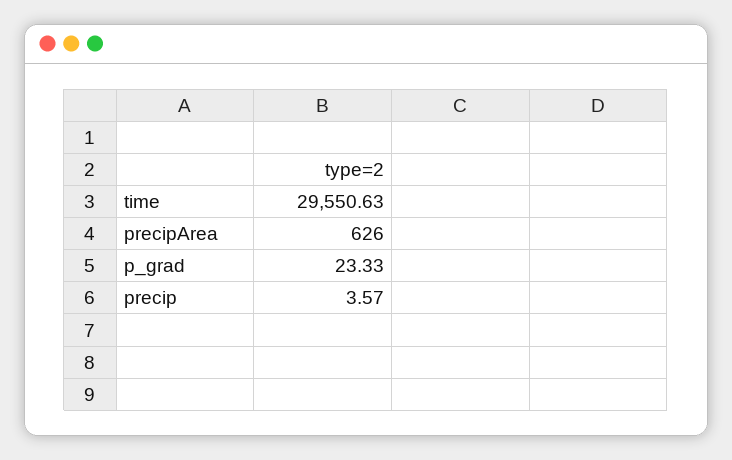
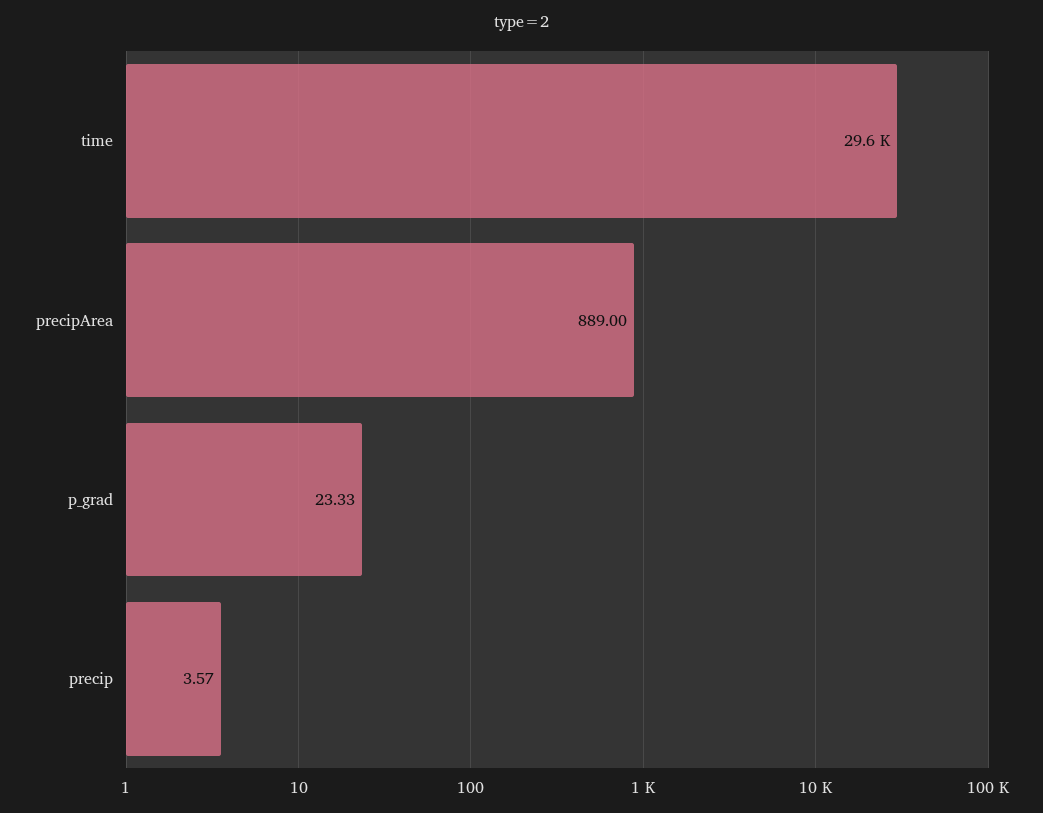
  {
    "time": 29550.63,
-   "precipArea": 626,
+   "precipArea": 889,
    "p_grad": 23.33,
    "precip": 3.57
  }

